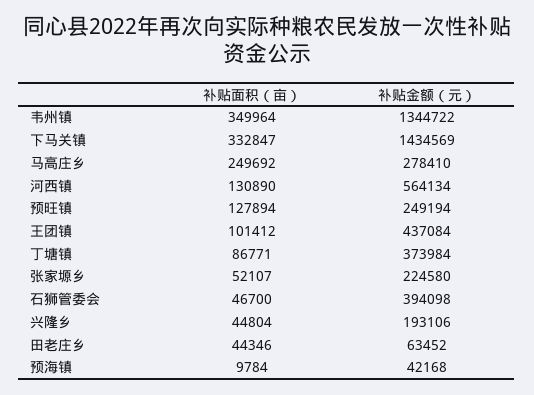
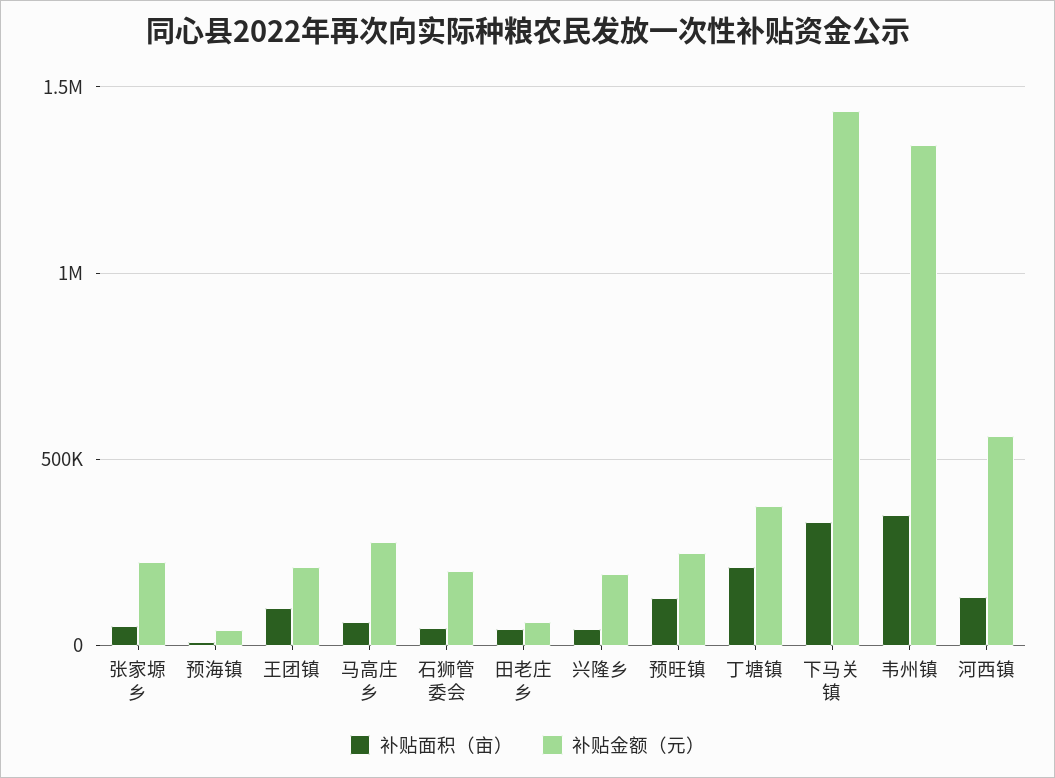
  {
    "补贴面积（亩）": {
      "韦州镇": 349964,
      "下马关镇": 332847,
-     "马高庄乡": 249692,
+     "马高庄乡": 50000,
      "河西镇": 130890,
      "预旺镇": 127894,
      "王团镇": 101412,
-     "丁塘镇": 86771,
+     "丁塘镇": 200000,
      "张家塬乡": 52107,
      "石狮管委会": 46700,
      "兴隆乡": 44804,
      "田老庄乡": 44346,
      "预海镇": 9784
    },
    "补贴金额（元）": {
      "韦州镇": 1344722,
      "下马关镇": 1434569,
      "马高庄乡": 278410,
      "河西镇": 564134,
      "预旺镇": 249194,
-     "王团镇": 437084,
+     "王团镇": 200000,
      "丁塘镇": 373984,
      "张家塬乡": 224580,
-     "石狮管委会": 394098,
+     "石狮管委会": 200000,
      "兴隆乡": 193106,
      "田老庄乡": 63452,
      "预海镇": 42168
    }
  }

